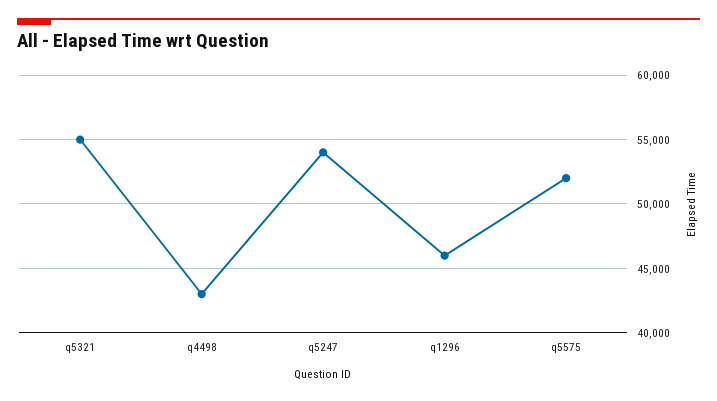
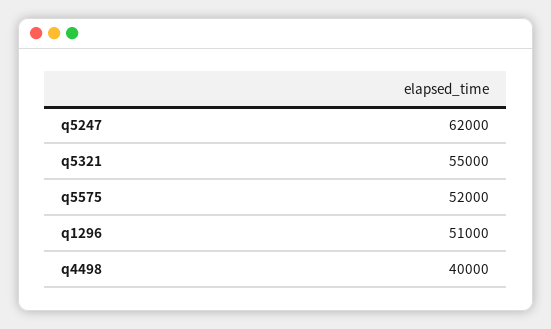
  {
    "q5321": 55000,
-   "q4498": 43000,
+   "q4498": 40000,
-   "q5247": 54000,
+   "q5247": 62000,
-   "q1296": 46000,
+   "q1296": 51000,
    "q5575": 52000
  }

